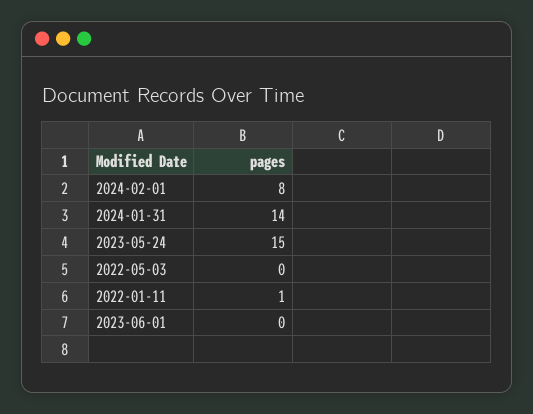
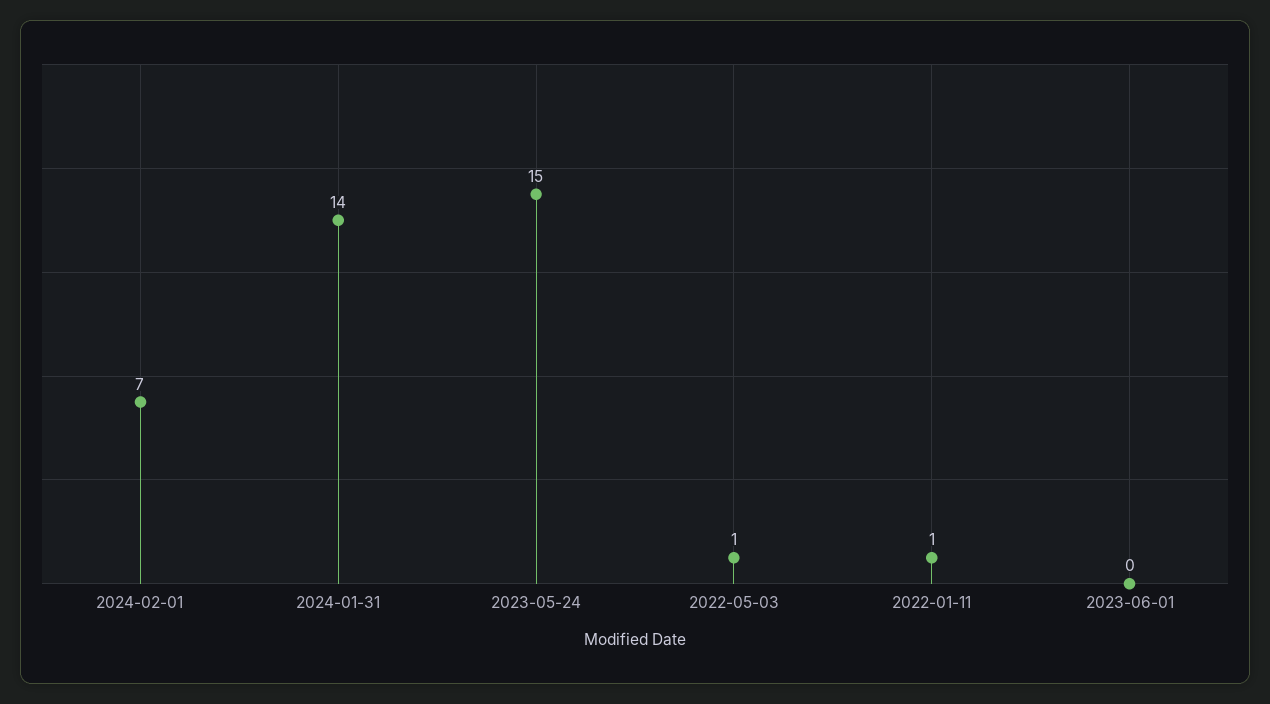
  {
-   "2024-02-01": 8,
+   "2024-02-01": 7,
    "2024-01-31": 14,
    "2023-05-24": 15,
-   "2022-05-03": 0,
+   "2022-05-03": 1,
    "2022-01-11": 1,
    "2023-06-01": 0
  }

